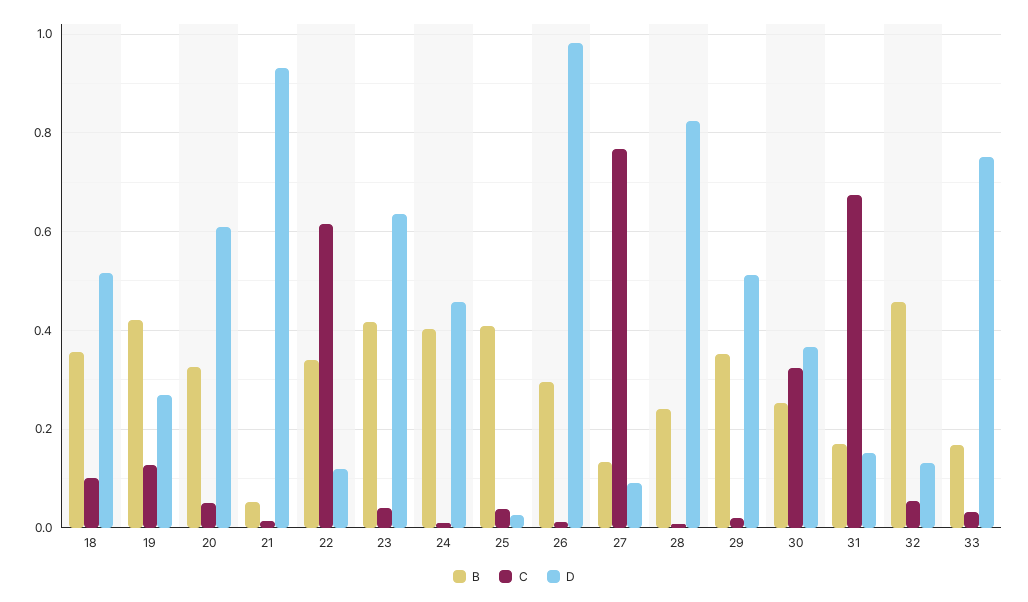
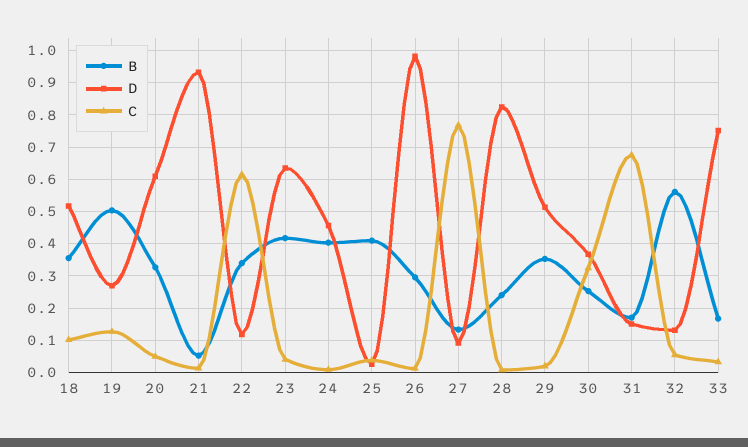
  {
    "B": {
      "18": 0.36,
-     "19": 0.42,
+     "19": 0.5,
      "20": 0.32,
      "21": 0.06,
      "22": 0.34,
      "23": 0.42,
      "24": 0.4,
      "25": 0.4,
      "26": 0.3,
      "27": 0.14,
      "28": 0.24,
      "29": 0.36,
      "30": 0.26,
      "31": 0.18,
-     "32": 0.46,
+     "32": 0.56,
      "33": 0.16
    },
    "C": {
      "18": 0.1,
      "19": 0.12,
      "20": 0.06,
      "21": 0.02,
      "22": 0.62,
      "23": 0.04,
      "24": 0,
      "25": 0.04,
      "26": 0.02,
      "27": 0.76,
      "28": 0,
      "29": 0.02,
      "30": 0.32,
      "31": 0.68,
      "32": 0.06,
      "33": 0.04
    },
    "D": {
      "18": 0.52,
      "19": 0.26,
      "20": 0.6,
      "21": 0.94,
      "22": 0.12,
      "23": 0.64,
      "24": 0.46,
      "25": 0.02,
      "26": 0.98,
      "27": 0.1,
      "28": 0.82,
      "29": 0.52,
      "30": 0.36,
      "31": 0.16,
      "32": 0.14,
      "33": 0.76
    }
  }

